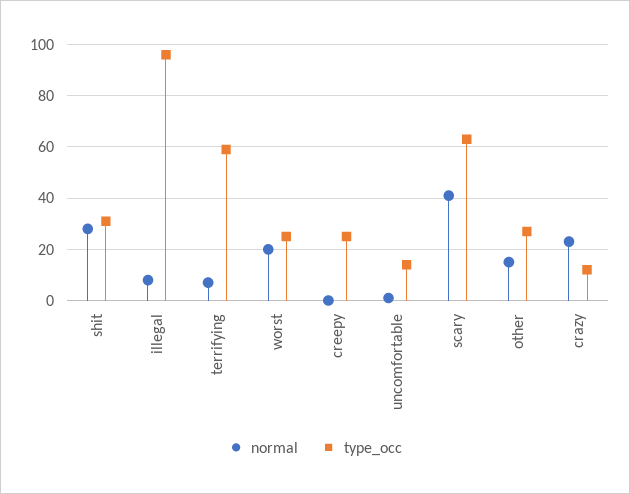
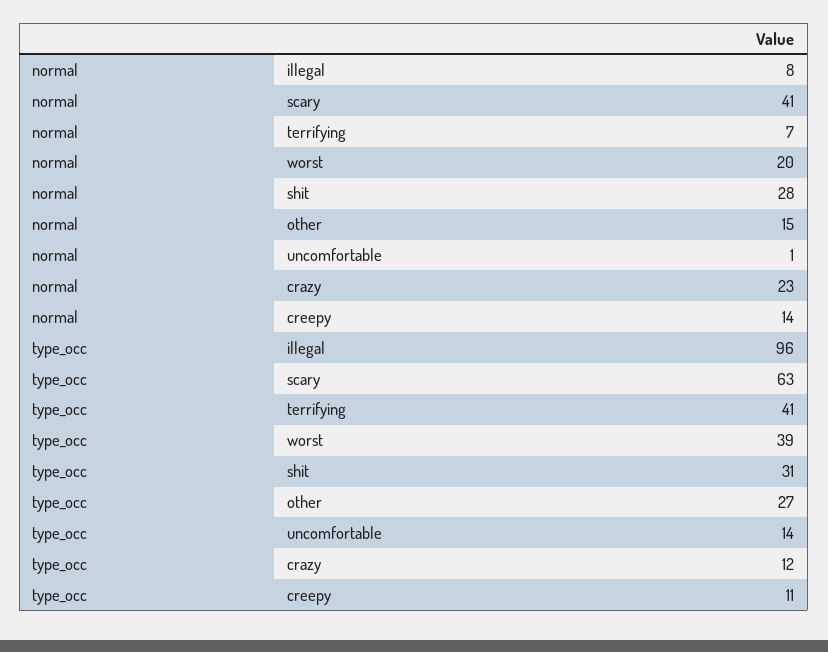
  {
    "normal": {
      "shit": 28,
      "illegal": 8,
      "terrifying": 7,
      "worst": 20,
-     "creepy": 0,
+     "creepy": 14,
      "uncomfortable": 1,
      "scary": 41,
      "other": 15,
      "crazy": 23
    },
    "type_occ": {
      "shit": 31,
      "illegal": 96,
-     "terrifying": 60,
+     "terrifying": 41,
-     "worst": 25,
+     "worst": 39,
-     "creepy": 25,
+     "creepy": 11,
      "uncomfortable": 14,
      "scary": 63,
      "other": 27,
      "crazy": 12
    }
  }

